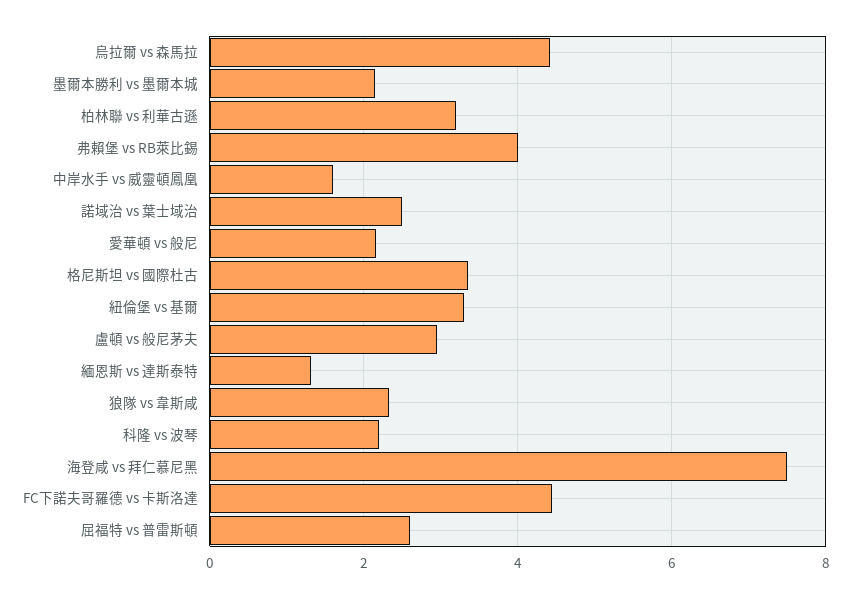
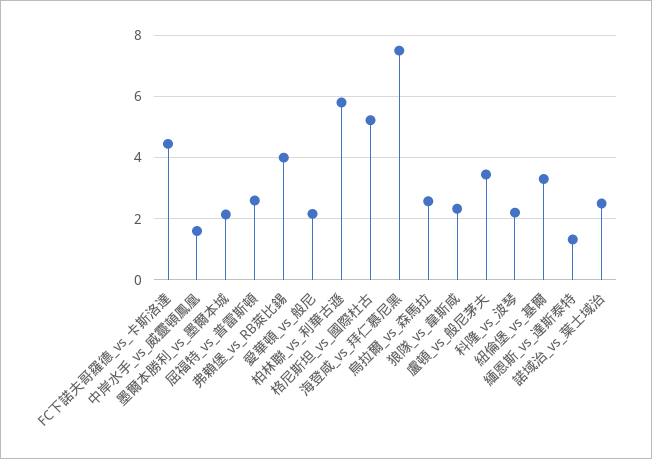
  {
-   "烏拉爾 vs 森馬拉": 4.4,
+   "烏拉爾 vs 森馬拉": 2.6,
    "墨爾本勝利 vs 墨爾本城": 2.2,
-   "柏林聯 vs 利華古遜": 3.2,
+   "柏林聯 vs 利華古遜": 5.8,
    "弗賴堡 vs RB萊比錫": 4,
    "中岸水手 vs 威靈頓鳳凰": 1.6,
    "諾域治 vs 葉士域治": 2.6,
    "愛華頓 vs 般尼": 2.2,
-   "格尼斯坦 vs 國際杜古": 3.4,
+   "格尼斯坦 vs 國際杜古": 5.2,
    "紐倫堡 vs 基爾": 3.4,
-   "盧頓 vs 般尼茅夫": 3,
+   "盧頓 vs 般尼茅夫": 3.4,
    "緬恩斯 vs 達斯泰特": 1.4,
    "狼隊 vs 韋斯咸": 2.4,
    "科隆 vs 波琴": 2.2,
    "海登咸 vs 拜仁慕尼黑": 7.6,
    "FC下諾夫哥羅德 vs 卡斯洛達": 4.4,
    "屈福特 vs 普雷斯頓": 2.6
  }

